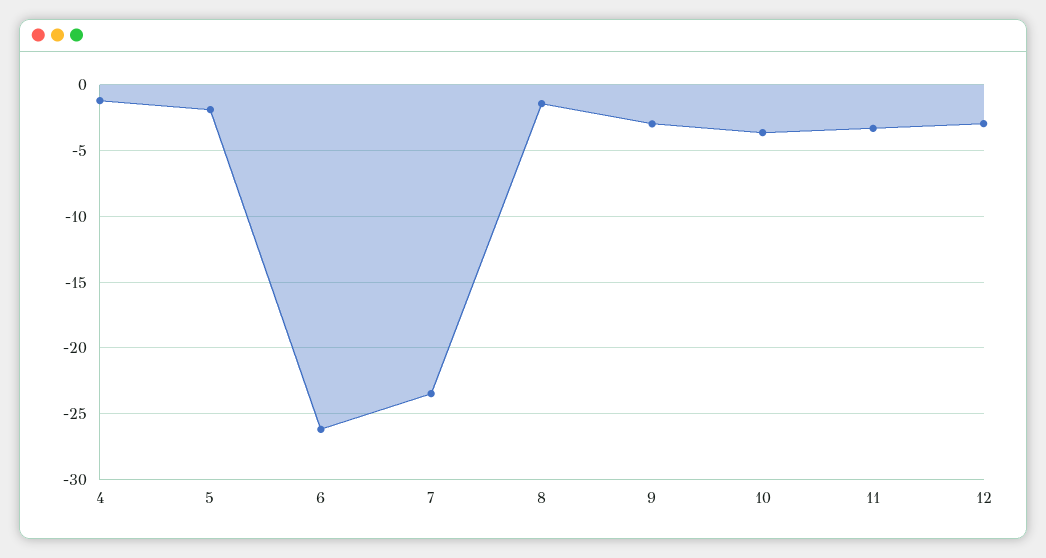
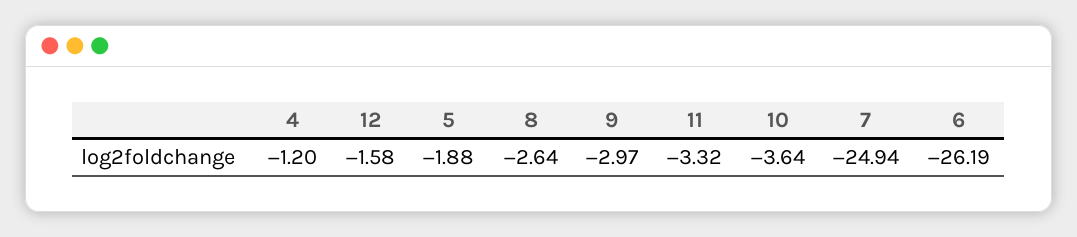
  {
    "4": -1.2,
    "5": -1.88,
    "6": -26.19,
-   "7": -23.5,
+   "7": -24.94,
-   "8": -1.5,
+   "8": -2.64,
    "9": -2.97,
    "10": -3.64,
    "11": -3.32,
-   "12": -3
+   "12": -1.58
  }

